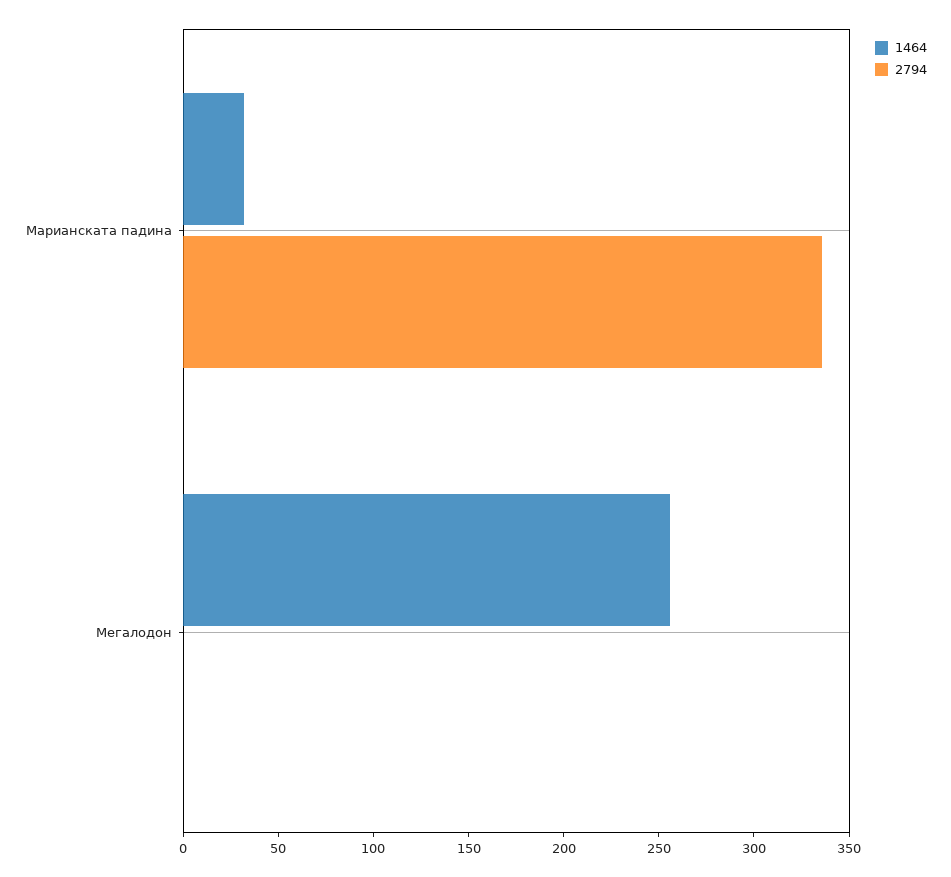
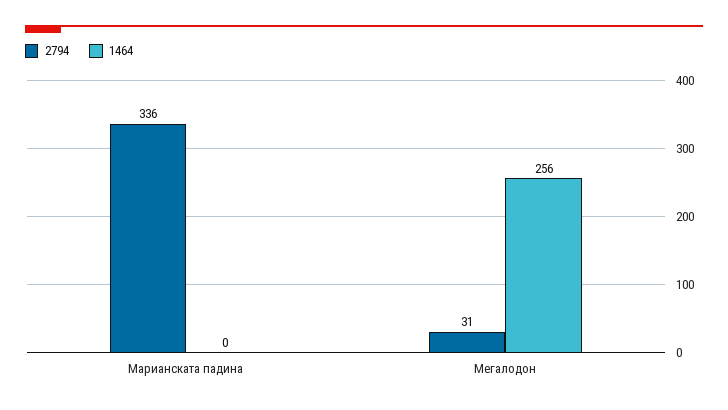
  {
    "1464": {
-     "Марианската падина": 30,
+     "Марианската падина": 0,
      "Мегалодон": 256
    },
    "2794": {
      "Марианската падина": 336,
-     "Мегалодон": 0
+     "Мегалодон": 31
    }
  }

